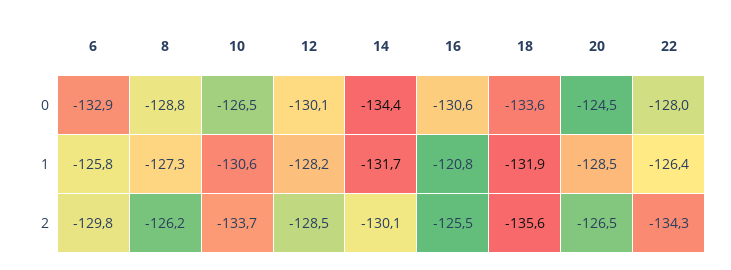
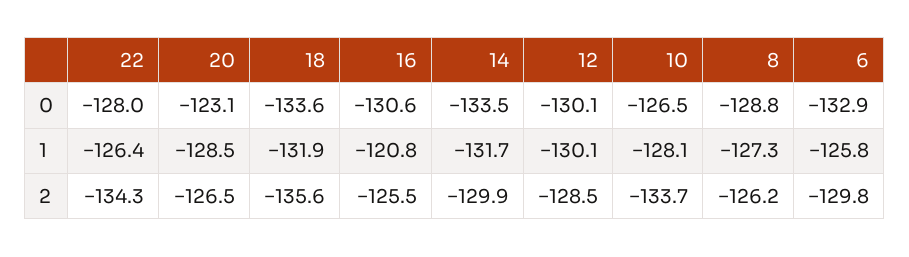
  {
    "6": {
      "0": -132.9,
      "1": -125.8,
      "2": -129.8
    },
    "8": {
      "0": -128.8,
      "1": -127.3,
      "2": -126.2
    },
    "10": {
      "0": -126.5,
-     "1": -130.6,
+     "1": -128.1,
      "2": -133.7
    },
    "12": {
      "0": -130.1,
-     "1": -128.2,
+     "1": -130.1,
      "2": -128.5
    },
    "14": {
-     "0": -134.4,
+     "0": -133.5,
      "1": -131.7,
-     "2": -130.1
+     "2": -129.9
    },
    "16": {
      "0": -130.6,
      "1": -120.8,
      "2": -125.5
    },
    "18": {
      "0": -133.6,
      "1": -131.9,
      "2": -135.6
    },
    "20": {
-     "0": -124.5,
+     "0": -123.1,
      "1": -128.5,
      "2": -126.5
    },
    "22": {
      "0": -128,
      "1": -126.4,
      "2": -134.3
    }
  }

